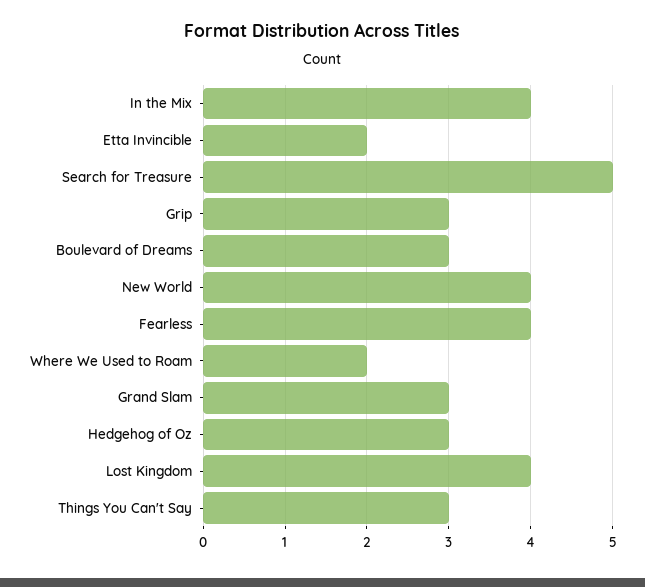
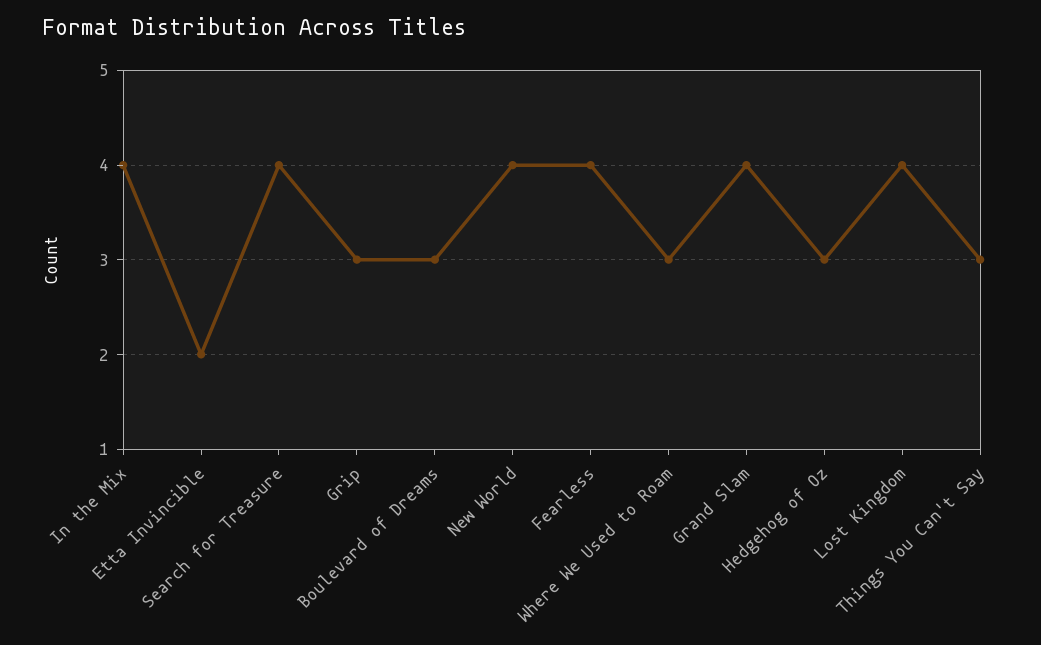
  {
    "In the Mix": 4,
    "Etta Invincible": 2,
-   "Search for Treasure": 5,
+   "Search for Treasure": 4,
    "Grip": 3,
    "Boulevard of Dreams": 3,
    "New World": 4,
    "Fearless": 4,
-   "Where We Used to Roam": 2,
+   "Where We Used to Roam": 3,
-   "Grand Slam": 3,
+   "Grand Slam": 4,
    "Hedgehog of Oz": 3,
    "Lost Kingdom": 4,
    "Things You Can't Say": 3
  }

